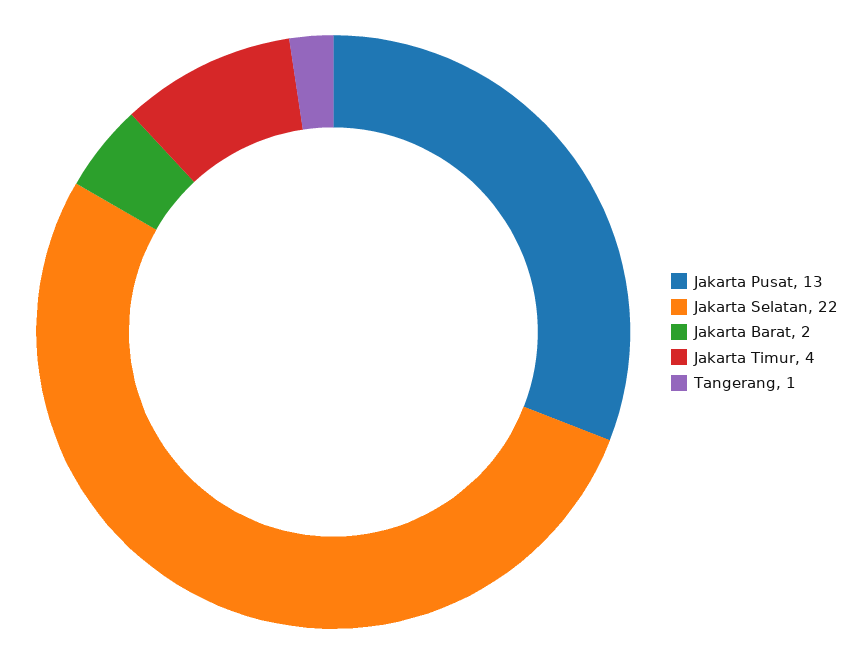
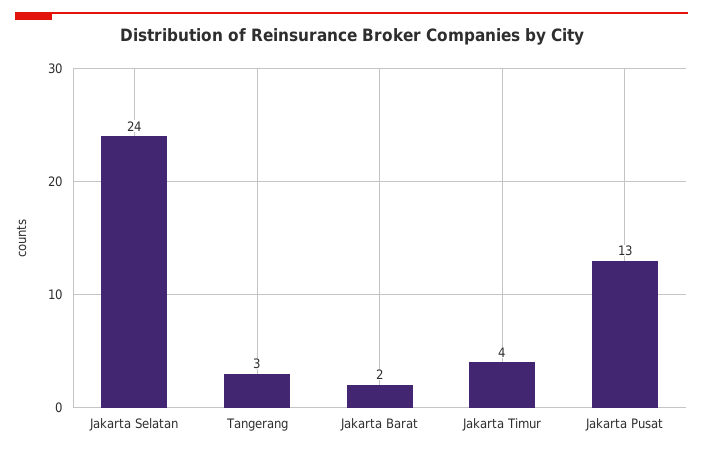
  {
    "Jakarta Pusat": 13,
-   "Jakarta Selatan": 22,
+   "Jakarta Selatan": 24,
    "Jakarta Barat": 2,
    "Jakarta Timur": 4,
-   "Tangerang": 1
+   "Tangerang": 3
  }

